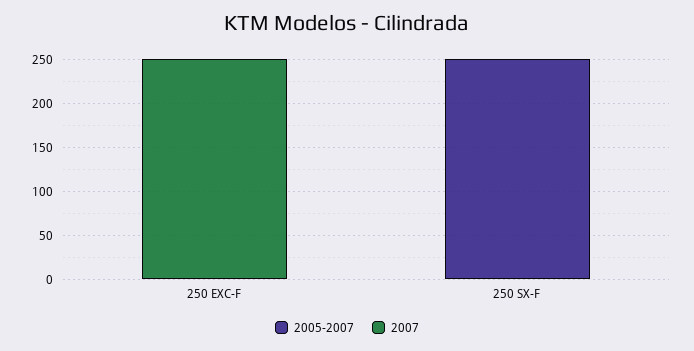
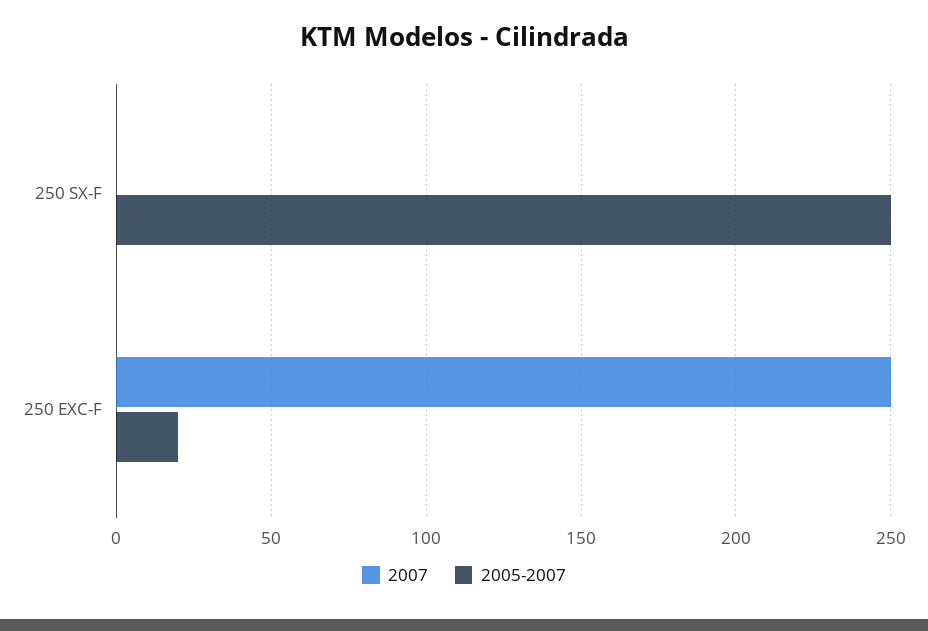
  {
    "2005-2007": {
-     "250 EXC-F": 0,
+     "250 EXC-F": 20,
      "250 SX-F": 250
    },
    "2007": {
      "250 EXC-F": 250,
      "250 SX-F": 0
    }
  }

